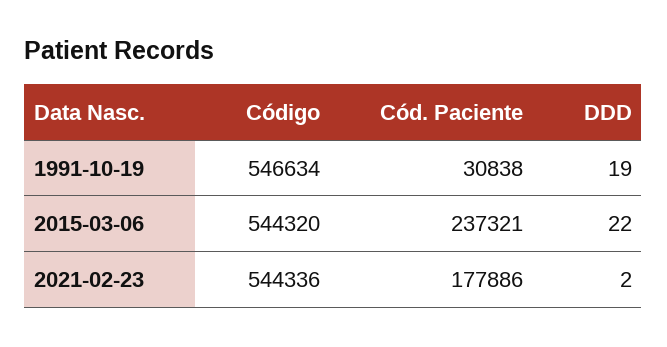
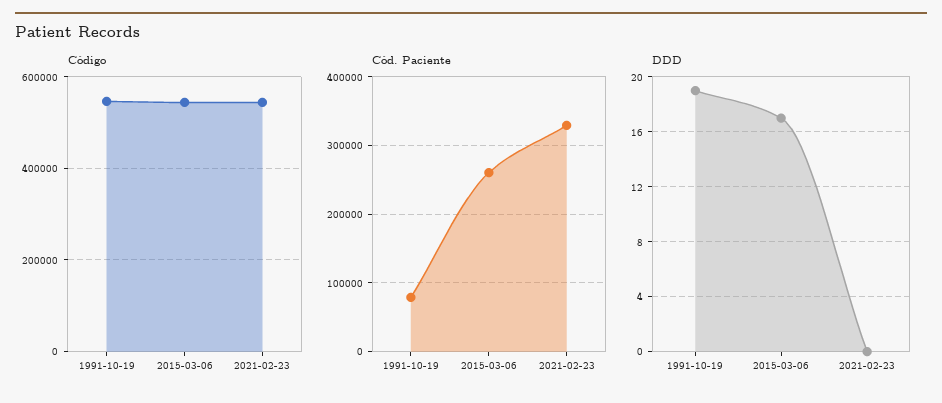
  {
    "Código": {
      "1991-10-19": 546634,
      "2015-03-06": 544320,
      "2021-02-23": 544336
    },
    "Cód. Paciente": {
-     "1991-10-19": 30838,
+     "1991-10-19": 80000,
-     "2015-03-06": 237321,
+     "2015-03-06": 260000,
-     "2021-02-23": 177886
+     "2021-02-23": 330000
    },
    "DDD": {
      "1991-10-19": 19,
-     "2015-03-06": 22,
+     "2015-03-06": 17,
-     "2021-02-23": 2
+     "2021-02-23": 0
    }
  }

